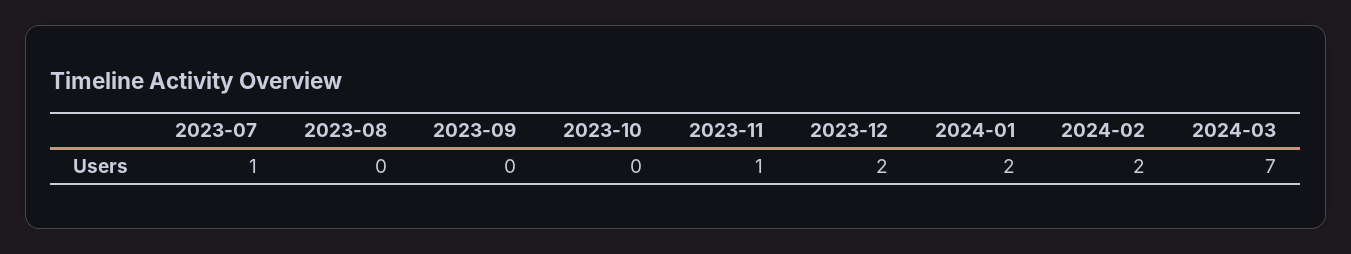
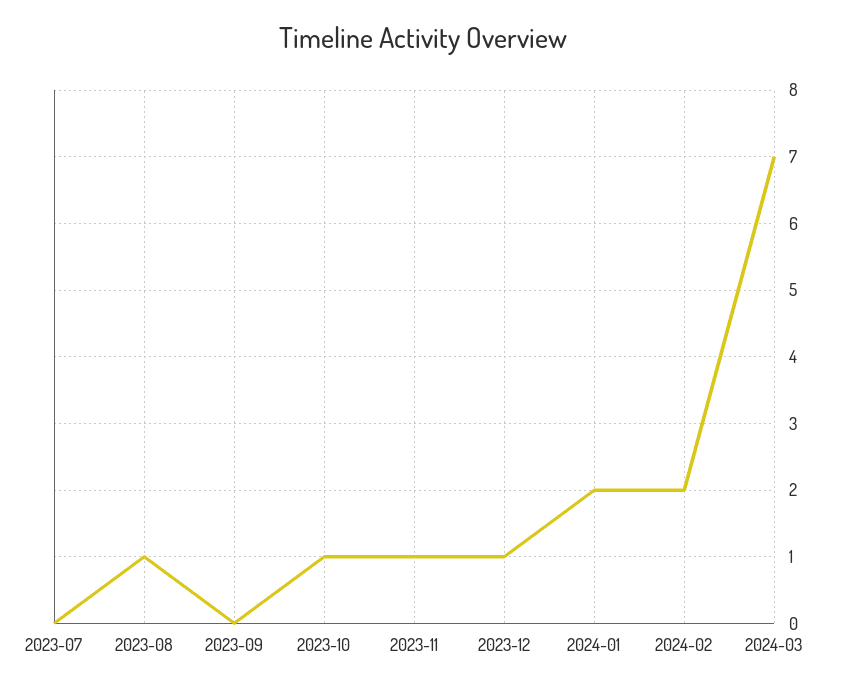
  {
-   "2023-07": 1,
+   "2023-07": 0,
-   "2023-08": 0,
+   "2023-08": 1,
    "2023-09": 0,
-   "2023-10": 0,
+   "2023-10": 1,
    "2023-11": 1,
-   "2023-12": 2,
+   "2023-12": 1,
    "2024-01": 2,
    "2024-02": 2,
    "2024-03": 7
  }

